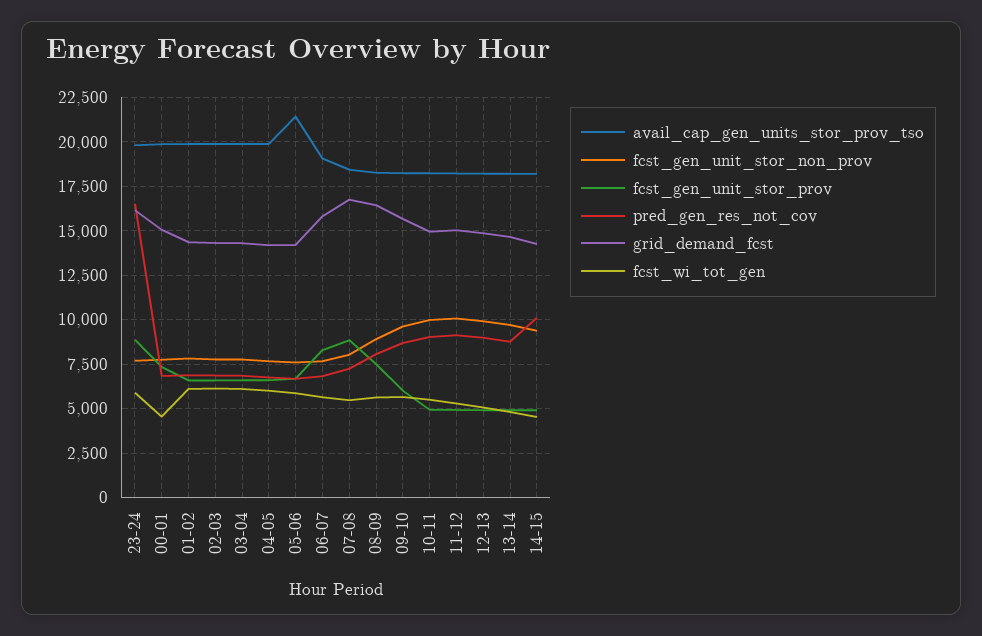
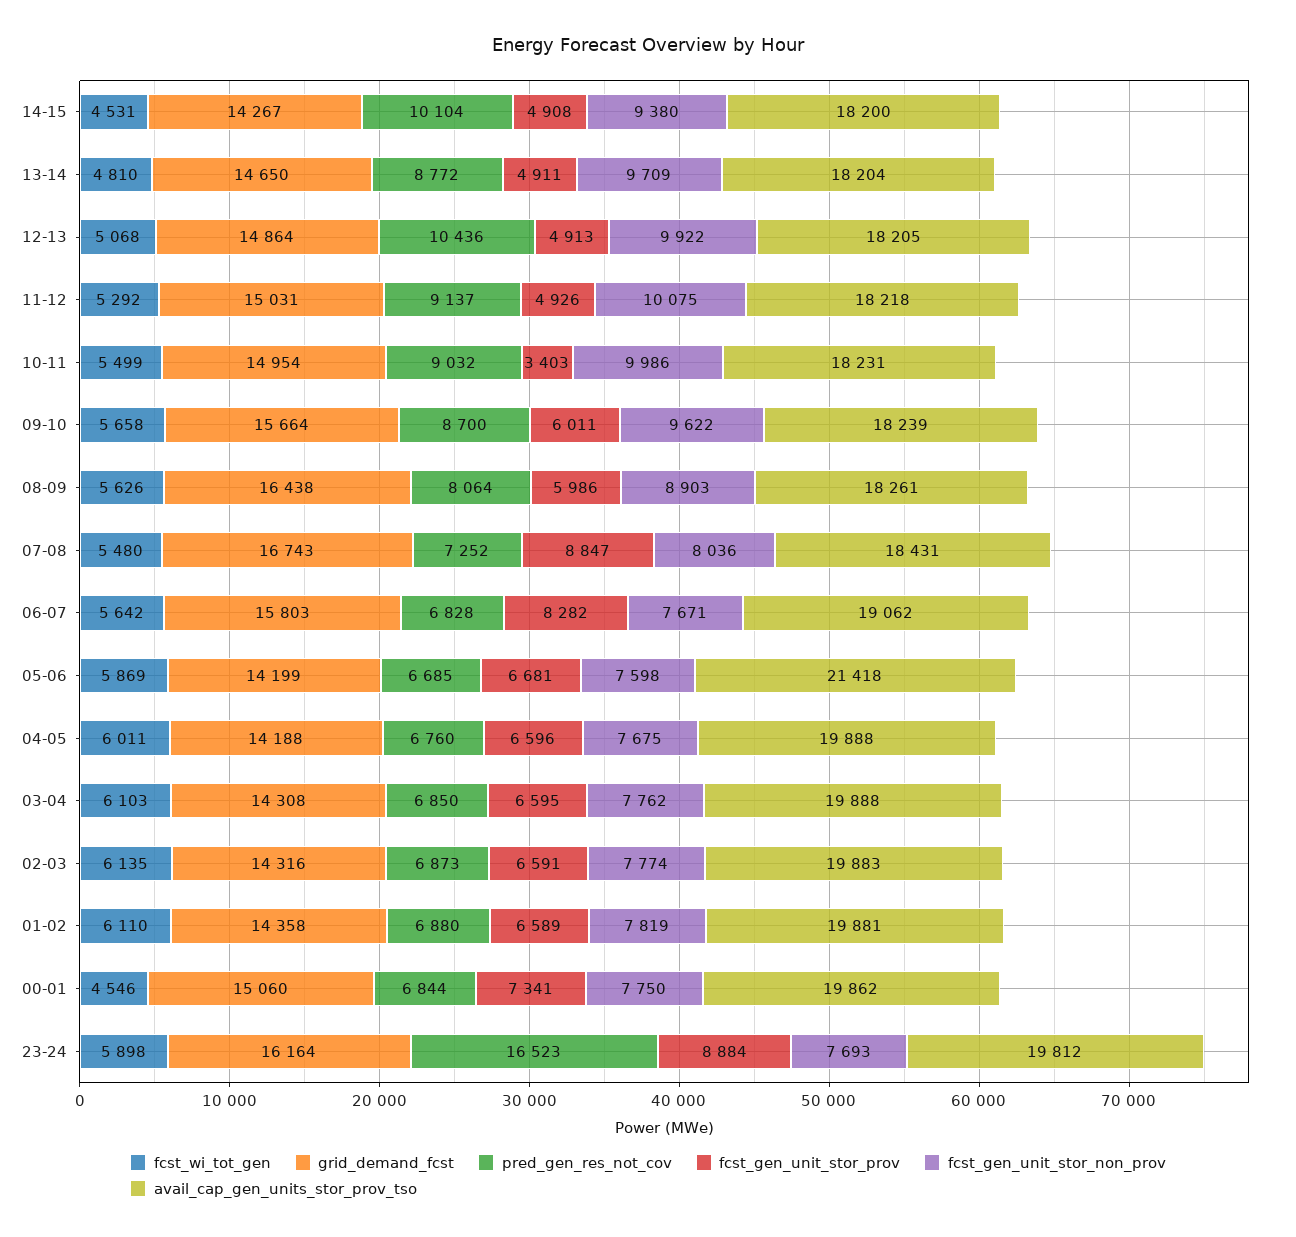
  {
    "avail_cap_gen_units_stor_prov_tso": {
      "23-24": 19812,
      "00-01": 19862,
      "01-02": 19881,
      "02-03": 19883,
      "03-04": 19888,
      "04-05": 19888,
      "05-06": 21418,
      "06-07": 19062,
      "07-08": 18431,
      "08-09": 18261,
      "09-10": 18239,
      "10-11": 18231,
      "11-12": 18218,
      "12-13": 18205,
      "13-14": 18204,
      "14-15": 18200
    },
    "fcst_gen_unit_stor_non_prov": {
      "23-24": 7693,
      "00-01": 7750,
      "01-02": 7819,
      "02-03": 7774,
      "03-04": 7762,
      "04-05": 7675,
      "05-06": 7598,
      "06-07": 7671,
      "07-08": 8036,
      "08-09": 8903,
      "09-10": 9622,
      "10-11": 9986,
      "11-12": 10075,
      "12-13": 9922,
      "13-14": 9709,
      "14-15": 9380
    },
    "fcst_gen_unit_stor_prov": {
      "23-24": 8884,
      "00-01": 7341,
      "01-02": 6589,
      "02-03": 6591,
      "03-04": 6595,
      "04-05": 6596,
      "05-06": 6681,
      "06-07": 8282,
      "07-08": 8847,
-     "08-09": 7500,
+     "08-09": 5986,
      "09-10": 6011,
-     "10-11": 5000,
+     "10-11": 3403,
      "11-12": 4926,
      "12-13": 4913,
      "13-14": 4911,
      "14-15": 4908
    },
    "pred_gen_res_not_cov": {
      "23-24": 16523,
      "00-01": 6844,
      "01-02": 6880,
      "02-03": 6873,
      "03-04": 6850,
      "04-05": 6760,
      "05-06": 6685,
      "06-07": 6828,
      "07-08": 7252,
      "08-09": 8064,
      "09-10": 8700,
      "10-11": 9032,
      "11-12": 9137,
-     "12-13": 9000,
+     "12-13": 10436,
      "13-14": 8772,
      "14-15": 10104
    },
    "grid_demand_fcst": {
      "23-24": 16164,
      "00-01": 15060,
      "01-02": 14358,
      "02-03": 14316,
      "03-04": 14308,
      "04-05": 14188,
      "05-06": 14199,
      "06-07": 15803,
      "07-08": 16743,
      "08-09": 16438,
      "09-10": 15664,
      "10-11": 14954,
      "11-12": 15031,
      "12-13": 14864,
      "13-14": 14650,
      "14-15": 14267
    },
    "fcst_wi_tot_gen": {
      "23-24": 5898,
      "00-01": 4546,
      "01-02": 6110,
      "02-03": 6135,
      "03-04": 6103,
      "04-05": 6011,
      "05-06": 5869,
      "06-07": 5642,
      "07-08": 5480,
      "08-09": 5626,
      "09-10": 5658,
      "10-11": 5499,
      "11-12": 5292,
      "12-13": 5068,
      "13-14": 4810,
      "14-15": 4531
    }
  }

